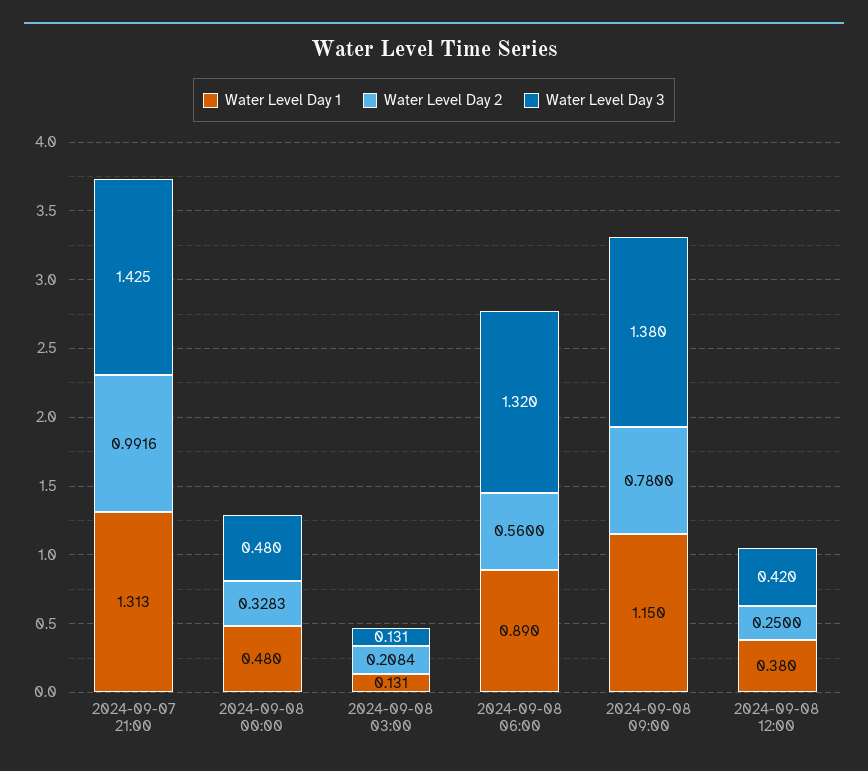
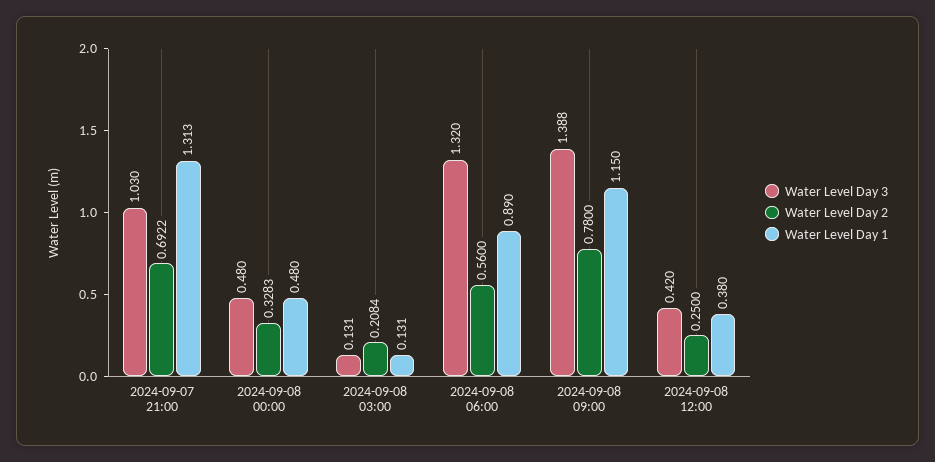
  {
    "Water Level Day 1": {
      "2024-09-07 21:00": 1.313,
      "2024-09-08 00:00": 0.48,
      "2024-09-08 03:00": 0.131,
      "2024-09-08 06:00": 0.89,
      "2024-09-08 09:00": 1.15,
      "2024-09-08 12:00": 0.38
    },
    "Water Level Day 2": {
-     "2024-09-07 21:00": 0.9916,
+     "2024-09-07 21:00": 0.6922,
      "2024-09-08 00:00": 0.3283,
      "2024-09-08 03:00": 0.2084,
      "2024-09-08 06:00": 0.56,
      "2024-09-08 09:00": 0.78,
      "2024-09-08 12:00": 0.25
    },
    "Water Level Day 3": {
-     "2024-09-07 21:00": 1.425,
+     "2024-09-07 21:00": 1.03,
      "2024-09-08 00:00": 0.48,
      "2024-09-08 03:00": 0.131,
      "2024-09-08 06:00": 1.32,
-     "2024-09-08 09:00": 1.38,
+     "2024-09-08 09:00": 1.388,
      "2024-09-08 12:00": 0.42
    }
  }

